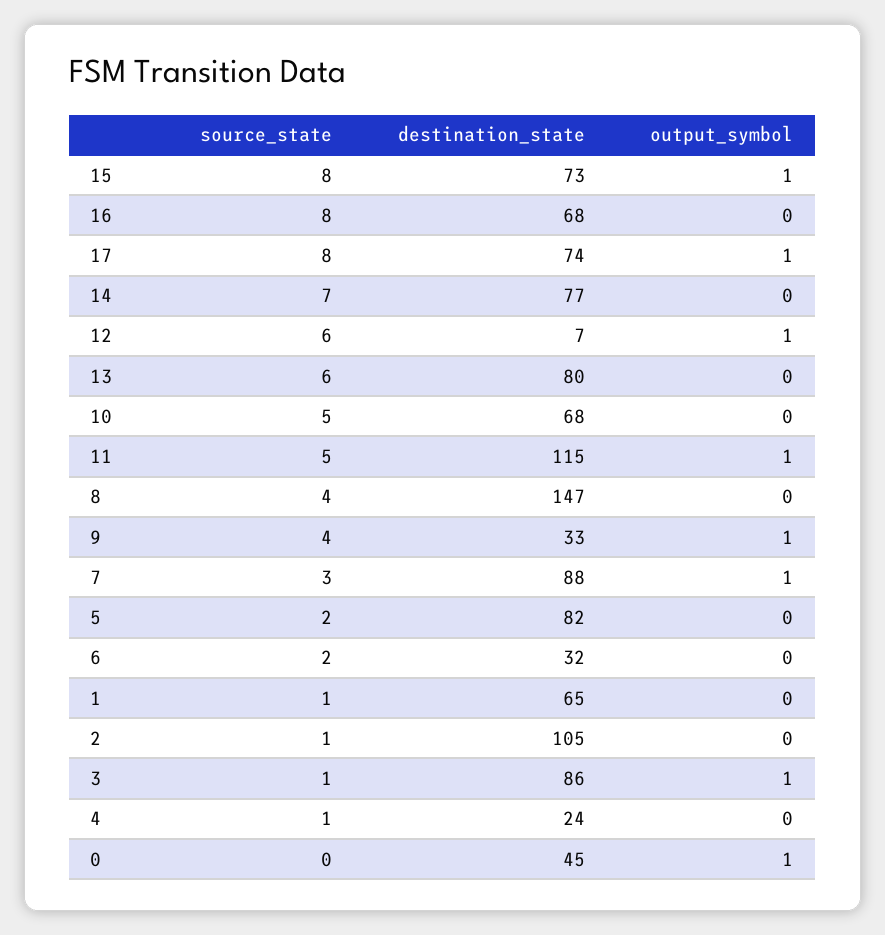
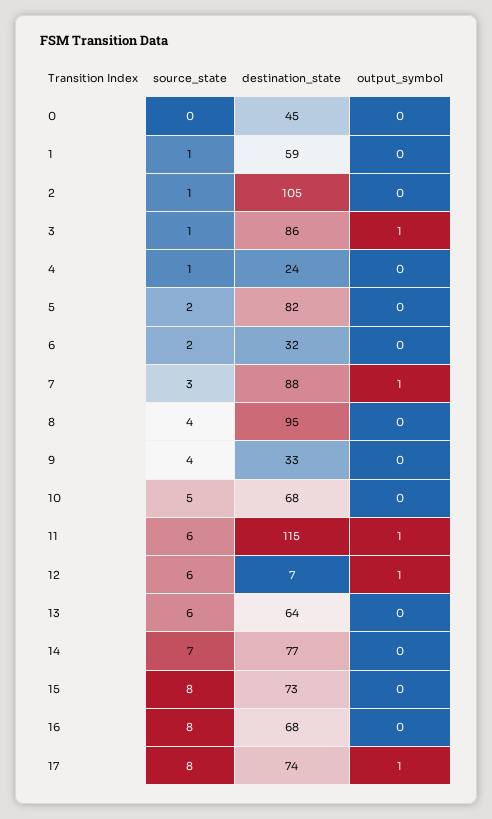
  {
    "source_state": {
      "15": 8,
      "16": 8,
      "17": 8,
      "14": 7,
      "12": 6,
      "13": 6,
      "10": 5,
-     "11": 5,
+     "11": 6,
      "8": 4,
      "9": 4,
      "7": 3,
      "5": 2,
      "6": 2,
      "1": 1,
      "2": 1,
      "3": 1,
      "4": 1,
      "0": 0
    },
    "destination_state": {
      "15": 73,
      "16": 68,
      "17": 74,
      "14": 77,
      "12": 7,
-     "13": 80,
+     "13": 64,
      "10": 68,
      "11": 115,
-     "8": 147,
+     "8": 95,
      "9": 33,
      "7": 88,
      "5": 82,
      "6": 32,
-     "1": 65,
+     "1": 59,
      "2": 105,
      "3": 86,
      "4": 24,
      "0": 45
    },
    "output_symbol": {
-     "15": 1,
+     "15": 0,
      "16": 0,
      "17": 1,
      "14": 0,
      "12": 1,
      "13": 0,
      "10": 0,
      "11": 1,
      "8": 0,
-     "9": 1,
+     "9": 0,
      "7": 1,
      "5": 0,
      "6": 0,
      "1": 0,
      "2": 0,
      "3": 1,
      "4": 0,
-     "0": 1
+     "0": 0
    }
  }

